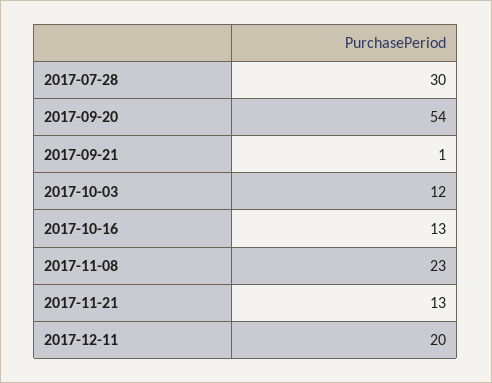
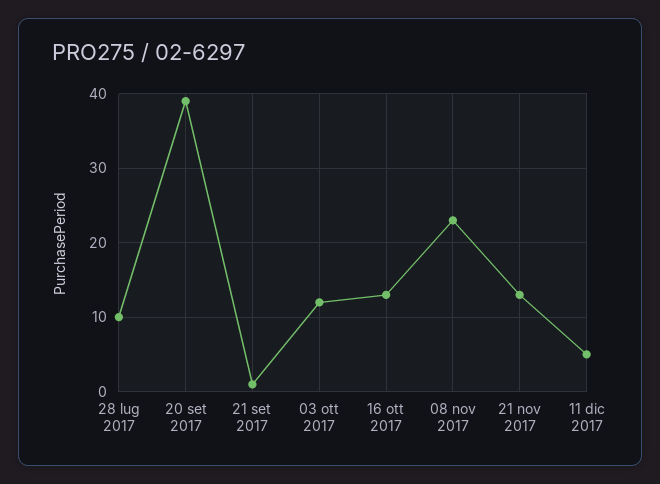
  {
-   "2017-07-28": 30,
+   "2017-07-28": 10,
-   "2017-09-20": 54,
+   "2017-09-20": 39,
    "2017-09-21": 1,
    "2017-10-03": 12,
    "2017-10-16": 13,
    "2017-11-08": 23,
    "2017-11-21": 13,
-   "2017-12-11": 20
+   "2017-12-11": 5
  }

